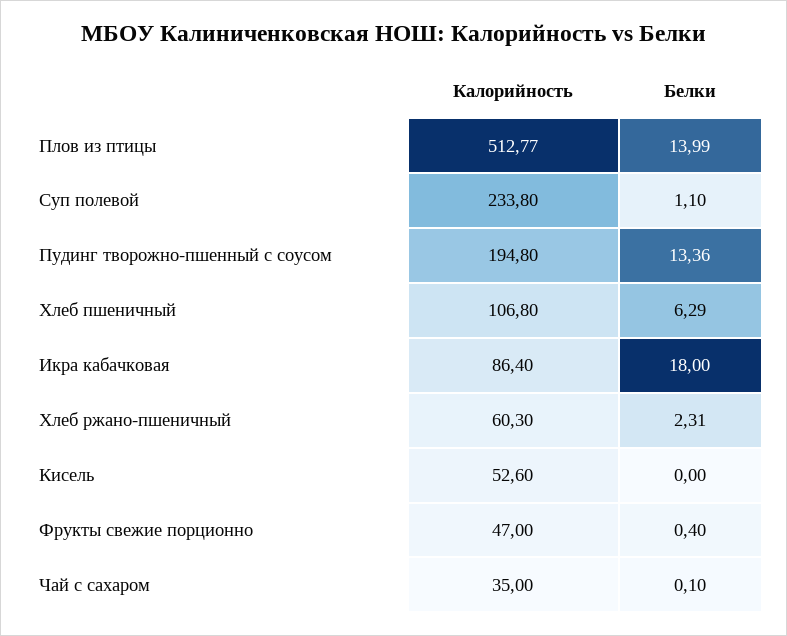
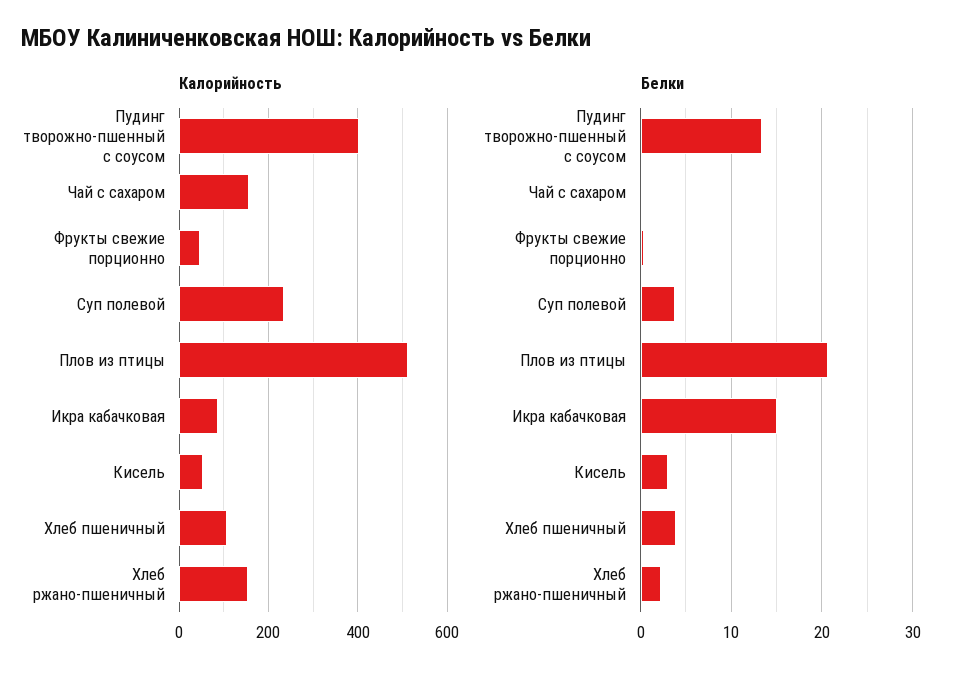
  {
    "Калорийность": {
      "Плов из птицы": 512.77,
      "Суп полевой": 233.8,
-     "Пудинг творожно-пшенный с соусом": 194.8,
+     "Пудинг творожно-пшенный с соусом": 400,
      "Хлеб пшеничный": 106.8,
      "Икра кабачковая": 86.4,
-     "Хлеб ржано-пшеничный": 60.3,
+     "Хлеб ржано-пшеничный": 160,
      "Кисель": 52.6,
      "Фрукты свежие порционно": 47,
-     "Чай с сахаром": 35
+     "Чай с сахаром": 160
    },
    "Белки": {
-     "Плов из птицы": 13.99,
+     "Плов из птицы": 21,
-     "Суп полевой": 1.1,
+     "Суп полевой": 4,
      "Пудинг творожно-пшенный с соусом": 13.36,
-     "Хлеб пшеничный": 6.29,
+     "Хлеб пшеничный": 4,
-     "Икра кабачковая": 18,
+     "Икра кабачковая": 15,
      "Хлеб ржано-пшеничный": 2.31,
-     "Кисель": 0,
+     "Кисель": 3,
      "Фрукты свежие порционно": 0.4,
      "Чай с сахаром": 0.1
    }
  }

